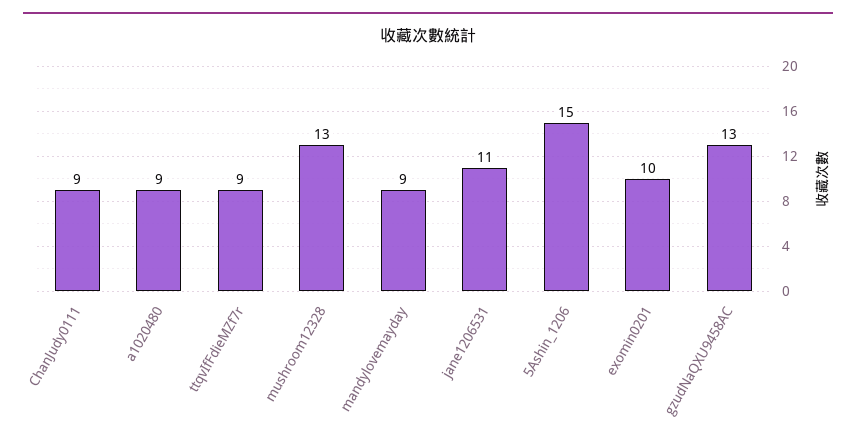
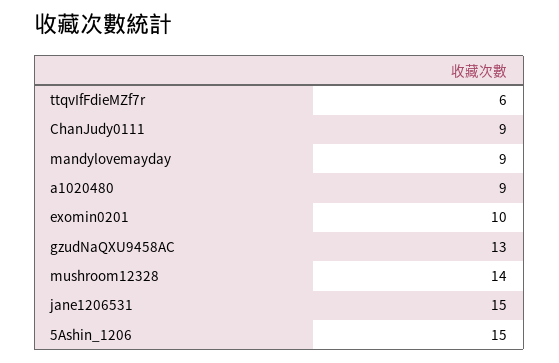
  {
    "ChanJudy0111": 9,
    "a1020480": 9,
-   "ttqvIfFdieMZf7r": 9,
+   "ttqvIfFdieMZf7r": 6,
-   "mushroom12328": 13,
+   "mushroom12328": 14,
    "mandylovemayday": 9,
-   "jane1206531": 11,
+   "jane1206531": 15,
    "5Ashin_1206": 15,
    "exomin0201": 10,
    "gzudNaQXU9458AC": 13
  }

